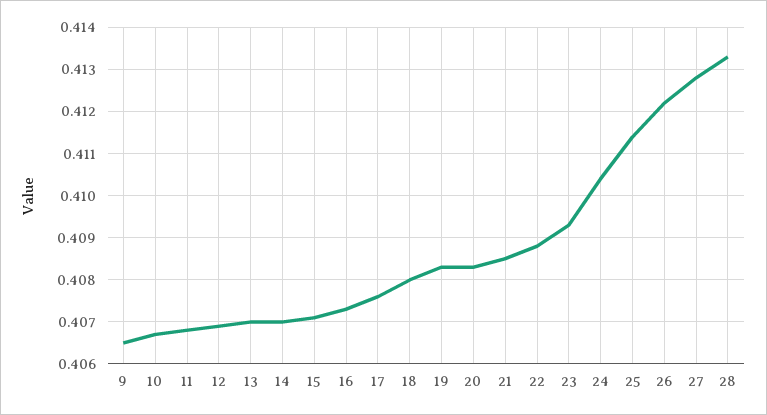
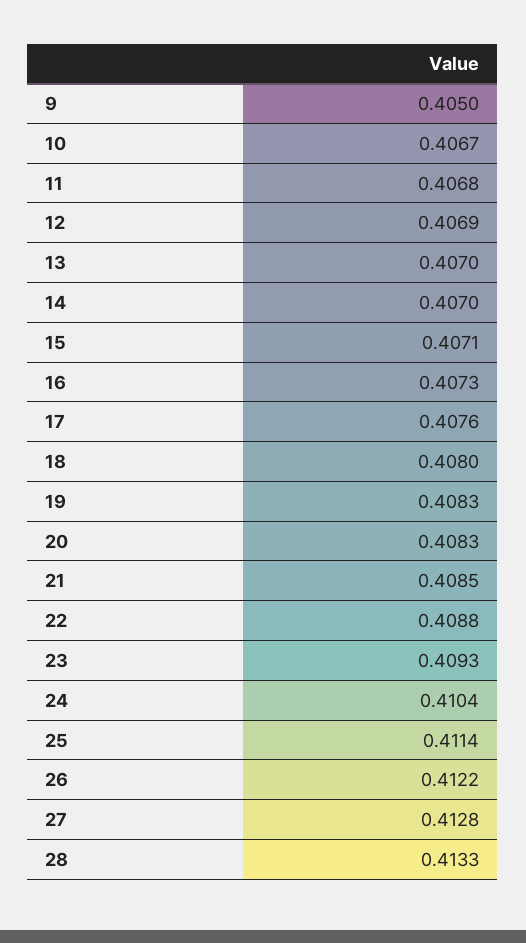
  {
-   "9": 0.4065,
+   "9": 0.405,
    "10": 0.4067,
    "11": 0.4068,
    "12": 0.4069,
    "13": 0.407,
    "14": 0.407,
    "15": 0.4071,
    "16": 0.4073,
    "17": 0.4076,
    "18": 0.408,
    "19": 0.4083,
    "20": 0.4083,
    "21": 0.4085,
    "22": 0.4088,
    "23": 0.4093,
    "24": 0.4104,
    "25": 0.4114,
    "26": 0.4122,
    "27": 0.4128,
    "28": 0.4133
  }

